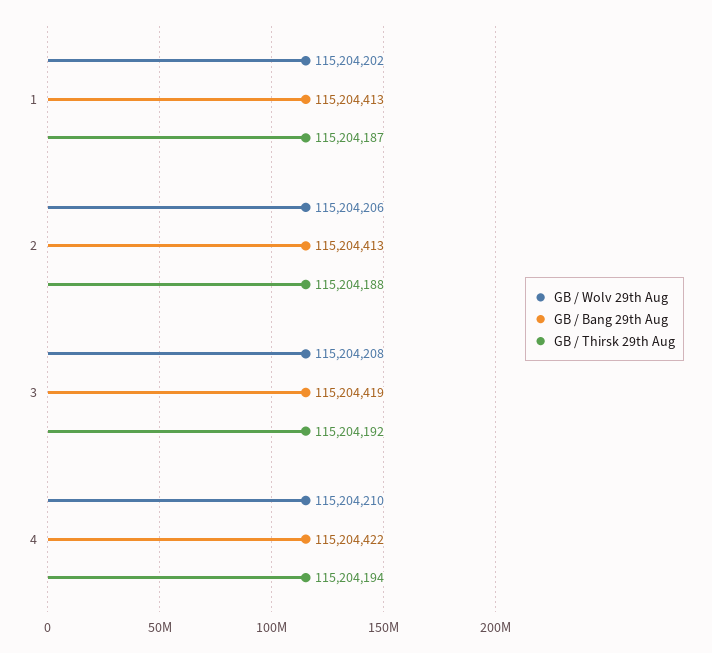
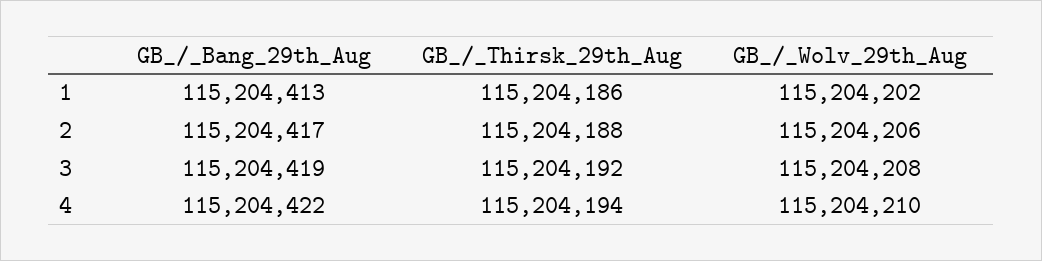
  {
    "GB / Wolv 29th Aug": {
      "1": 115204202,
      "2": 115204206,
      "3": 115204208,
      "4": 115204210
    },
    "GB / Bang 29th Aug": {
      "1": 115204413,
-     "2": 115204413,
+     "2": 115204417,
      "3": 115204419,
      "4": 115204422
    },
    "GB / Thirsk 29th Aug": {
-     "1": 115204187,
+     "1": 115204186,
      "2": 115204188,
      "3": 115204192,
      "4": 115204194
    }
  }

